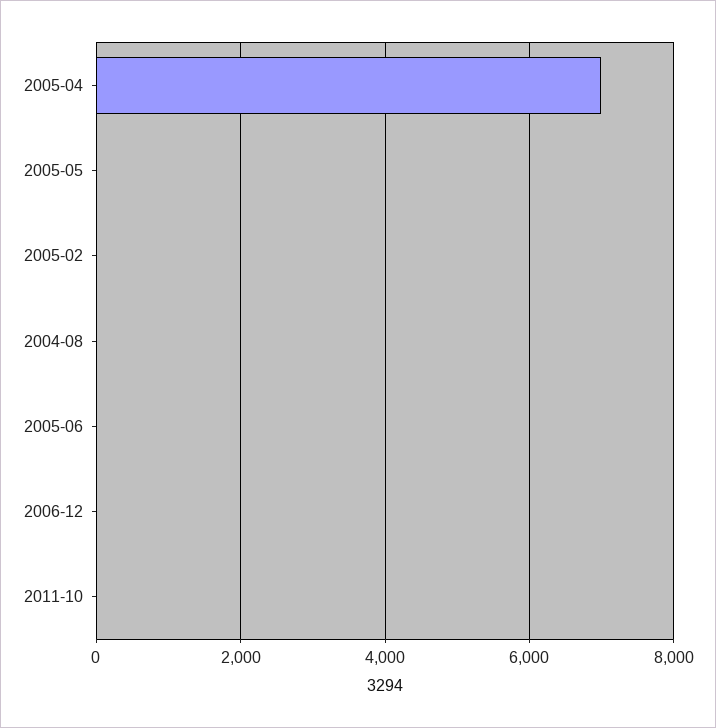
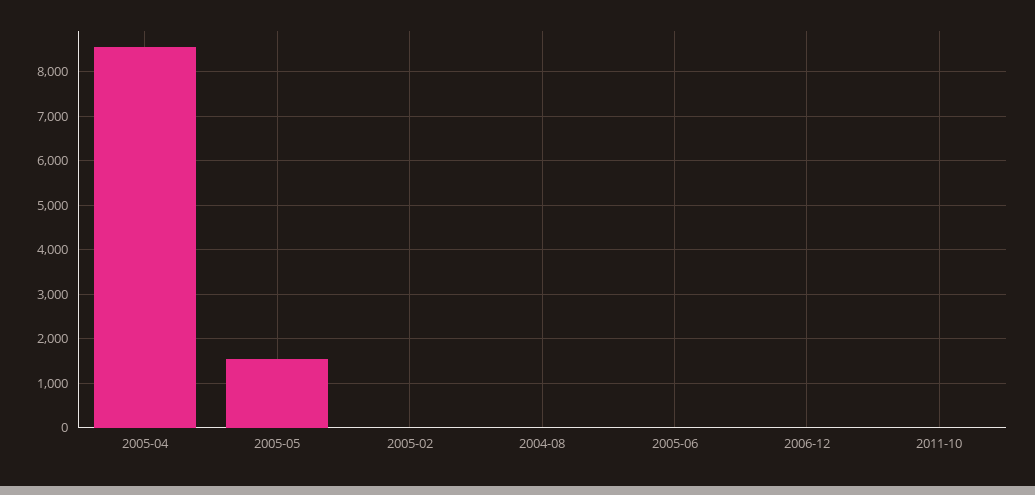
  {
-   "2005-04": 7000,
+   "2005-04": 8600,
-   "2005-05": 0,
+   "2005-05": 1600,
    "2005-02": 0,
    "2004-08": 0,
    "2005-06": 0,
    "2006-12": 0,
    "2011-10": 0
  }

